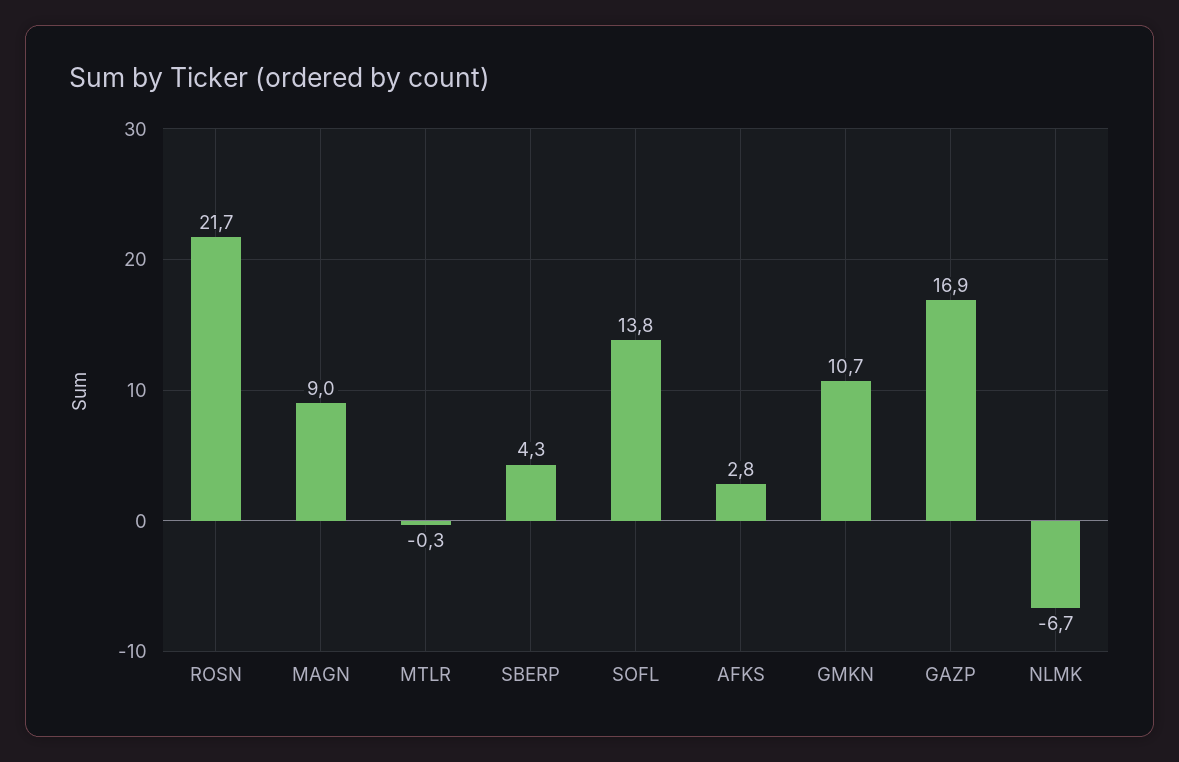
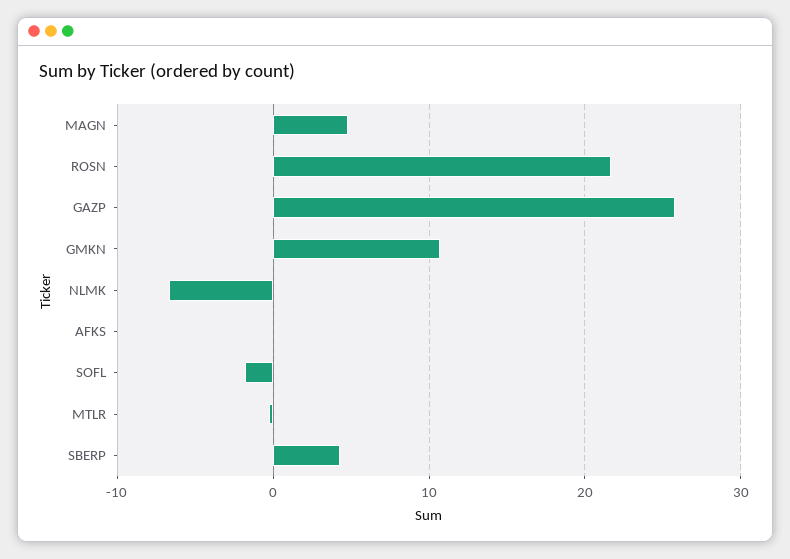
  {
    "ROSN": 21.7,
-   "MAGN": 9,
+   "MAGN": 5,
    "MTLR": -0.3,
    "SBERP": 4.3,
-   "SOFL": 13.8,
+   "SOFL": -2,
-   "AFKS": 2.8,
+   "AFKS": 0,
    "GMKN": 10.7,
-   "GAZP": 16.9,
+   "GAZP": 26,
    "NLMK": -6.7
  }

